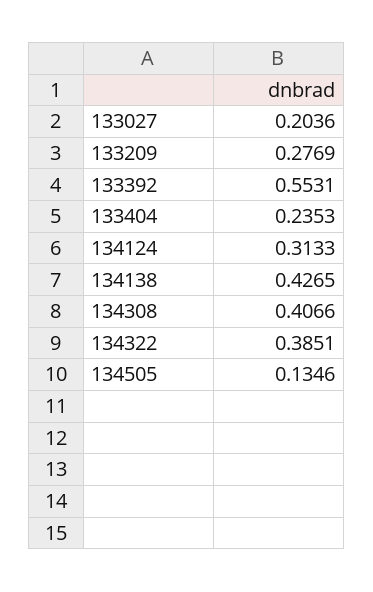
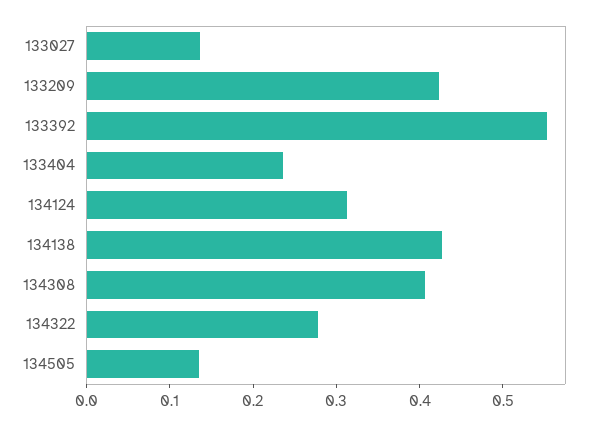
  {
-   "133027": 0.2036,
+   "133027": 0.14,
-   "133209": 0.2769,
+   "133209": 0.42,
    "133392": 0.5531,
    "133404": 0.2353,
    "134124": 0.3133,
    "134138": 0.4265,
    "134308": 0.4066,
-   "134322": 0.3851,
+   "134322": 0.28,
    "134505": 0.1346
  }

